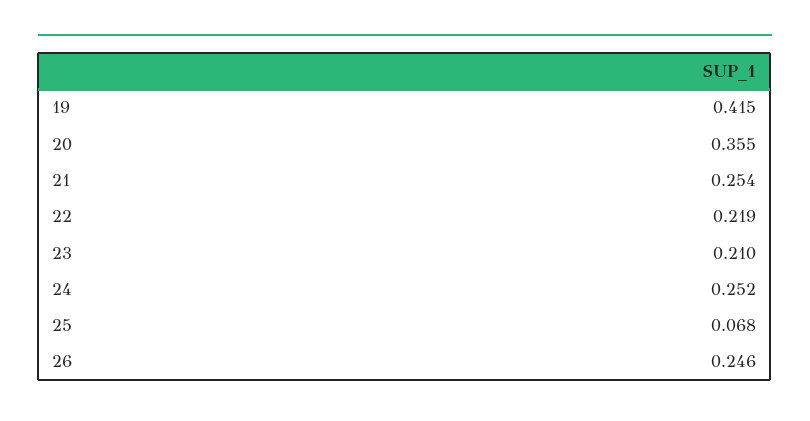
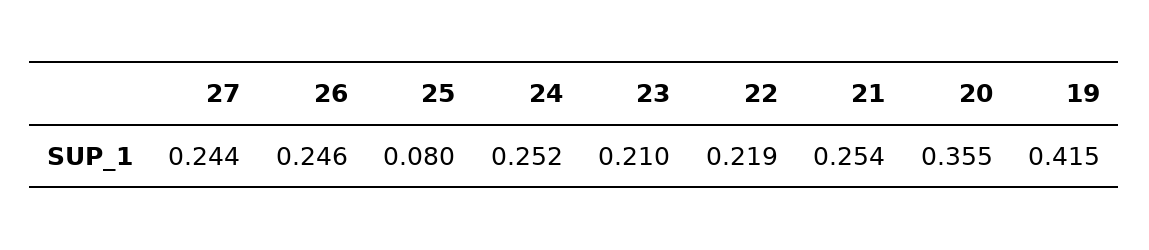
  {
    "19": 0.415,
    "20": 0.355,
    "21": 0.254,
    "22": 0.219,
    "23": 0.21,
    "24": 0.252,
-   "25": 0.068,
+   "25": 0.08,
-   "26": 0.246
+   "26": 0.246,
+   "27": 0.244
  }

